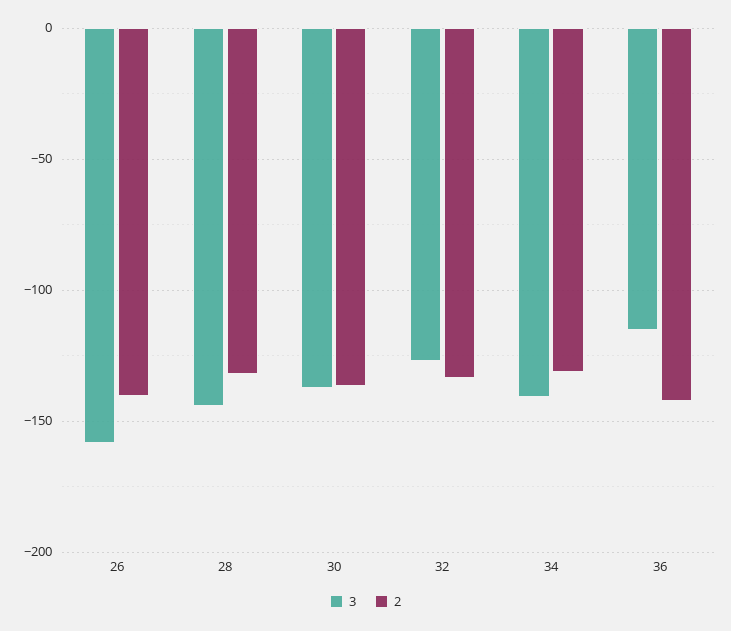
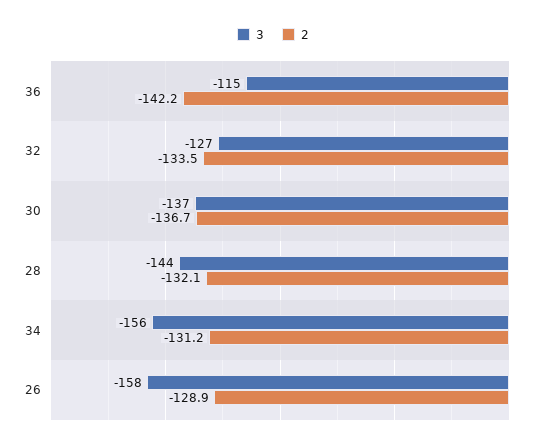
  {
    "3": {
      "26": -158,
      "28": -144,
      "30": -137,
      "32": -127,
-     "34": -140,
+     "34": -156,
      "36": -115
    },
    "2": {
-     "26": -140,
+     "26": -128.9,
      "28": -132.1,
      "30": -136.7,
      "32": -133.5,
      "34": -131.2,
      "36": -142.2
    }
  }

